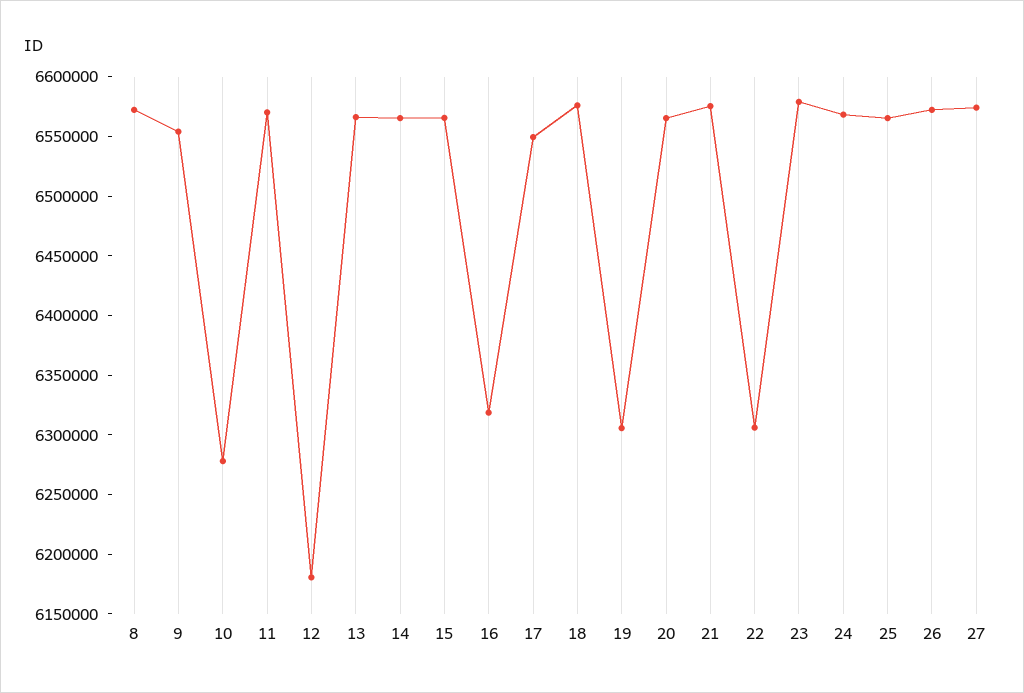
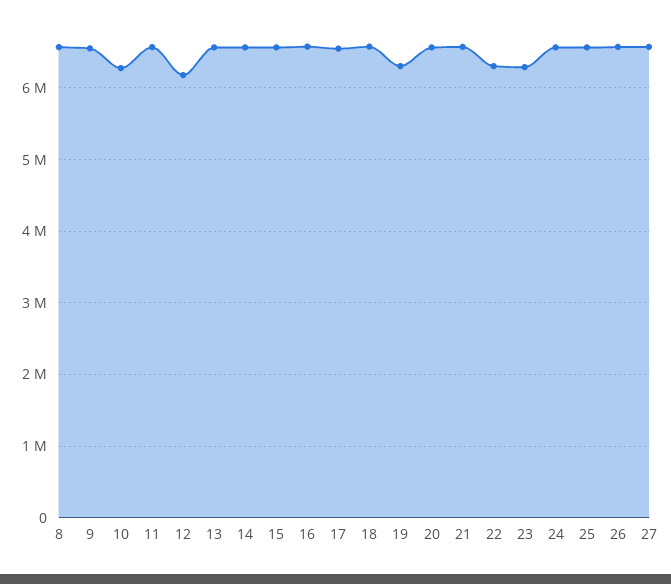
  {
    "8": 6570000,
    "9": 6550000,
    "10": 6280000,
    "11": 6570000,
    "12": 6180000,
    "13": 6570000,
    "14": 6570000,
    "15": 6570000,
-   "16": 6320000,
+   "16": 6600000,
    "17": 6550000,
    "18": 6580000,
    "19": 6310000,
    "20": 6570000,
    "21": 6580000,
    "22": 6310000,
-   "23": 6580000,
+   "23": 6300000,
    "24": 6570000,
    "25": 6570000,
    "26": 6570000,
    "27": 6570000
  }

